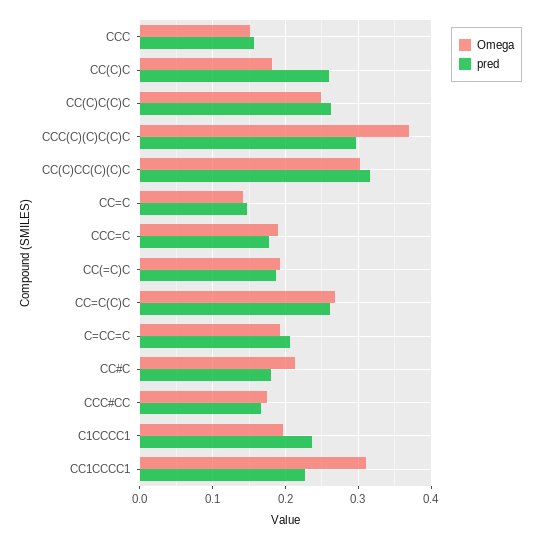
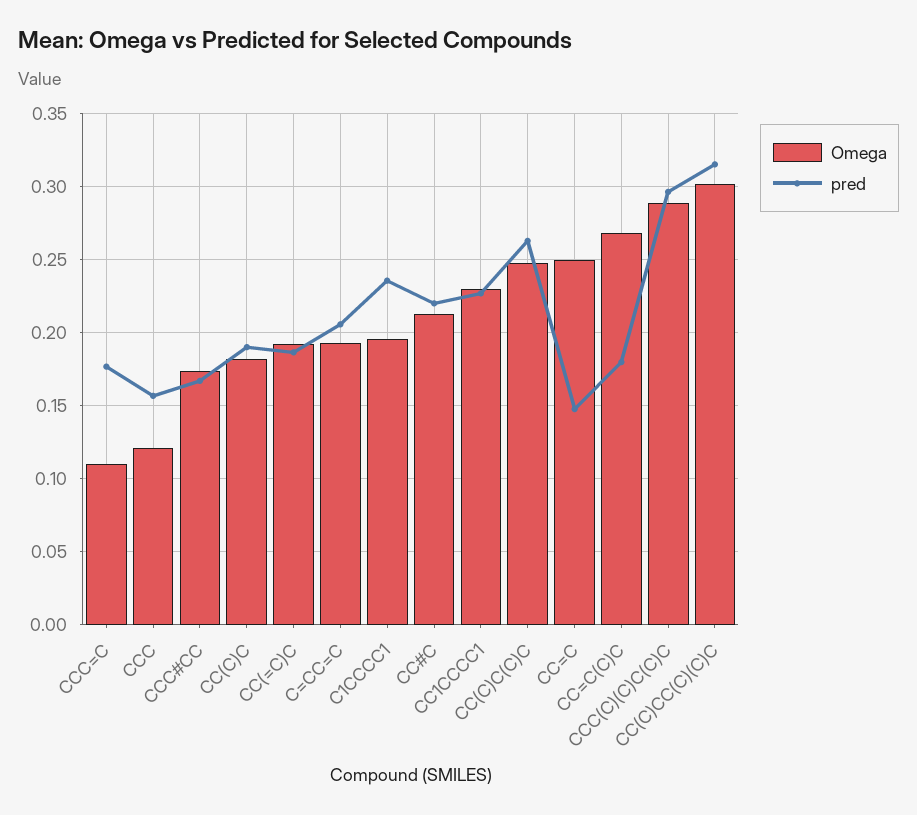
  {
    "Omega": {
-     "CCC": 0.15,
+     "CCC": 0.12,
      "CC(C)C": 0.18,
      "CC(C)C(C)C": 0.25,
-     "CCC(C)(C)C(C)C": 0.37,
+     "CCC(C)(C)C(C)C": 0.29,
      "CC(C)CC(C)(C)C": 0.3,
-     "CC=C": 0.14,
+     "CC=C": 0.25,
-     "CCC=C": 0.19,
+     "CCC=C": 0.11,
      "CC(=C)C": 0.19,
      "CC=C(C)C": 0.27,
      "C=CC=C": 0.195,
      "CC#C": 0.215,
      "CCC#CC": 0.175,
      "C1CCCC1": 0.195,
-     "CC1CCCC1": 0.31
+     "CC1CCCC1": 0.23
    },
    "pred": {
      "CCC": 0.155,
-     "CC(C)C": 0.26,
+     "CC(C)C": 0.19,
      "CC(C)C(C)C": 0.265,
      "CCC(C)(C)C(C)C": 0.295,
      "CC(C)CC(C)(C)C": 0.315,
      "CC=C": 0.15,
      "CCC=C": 0.175,
      "CC(=C)C": 0.185,
-     "CC=C(C)C": 0.26,
+     "CC=C(C)C": 0.18,
      "C=CC=C": 0.205,
-     "CC#C": 0.18,
+     "CC#C": 0.22,
      "CCC#CC": 0.165,
      "C1CCCC1": 0.235,
      "CC1CCCC1": 0.225
    }
  }

